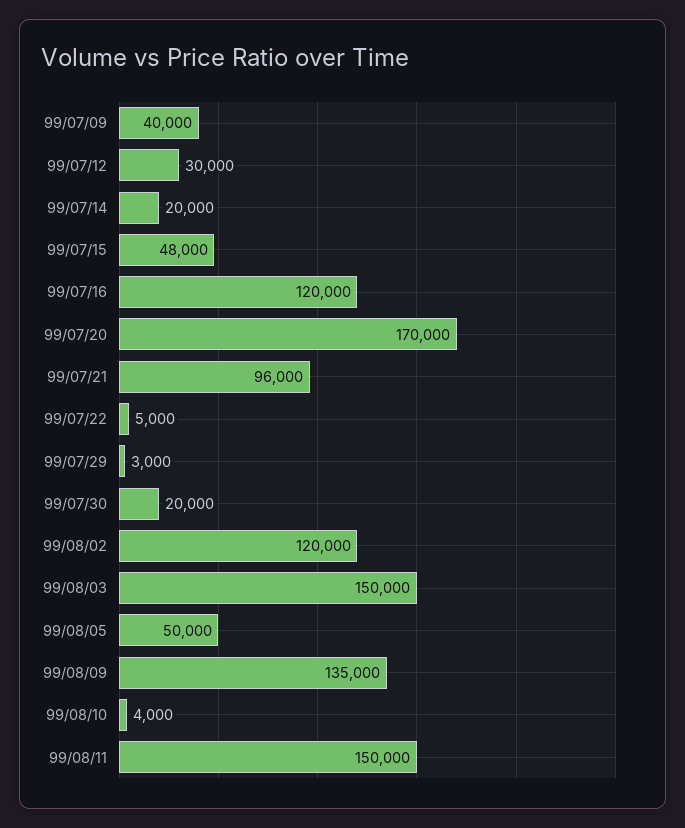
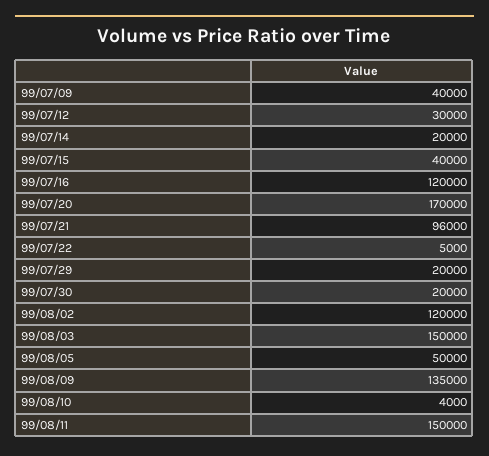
  {
    "99/07/09": 40000,
    "99/07/12": 30000,
    "99/07/14": 20000,
-   "99/07/15": 48000,
+   "99/07/15": 40000,
    "99/07/16": 120000,
    "99/07/20": 170000,
    "99/07/21": 96000,
    "99/07/22": 5000,
-   "99/07/29": 3000,
+   "99/07/29": 20000,
    "99/07/30": 20000,
    "99/08/02": 120000,
    "99/08/03": 150000,
    "99/08/05": 50000,
    "99/08/09": 135000,
    "99/08/10": 4000,
    "99/08/11": 150000
  }

